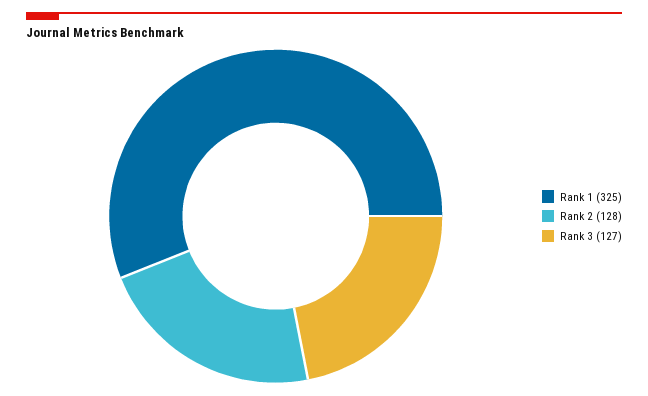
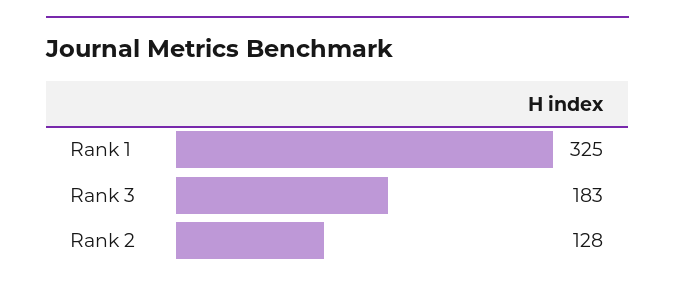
  {
    "Rank 1": 325,
    "Rank 2": 128,
-   "Rank 3": 127
+   "Rank 3": 183
  }

